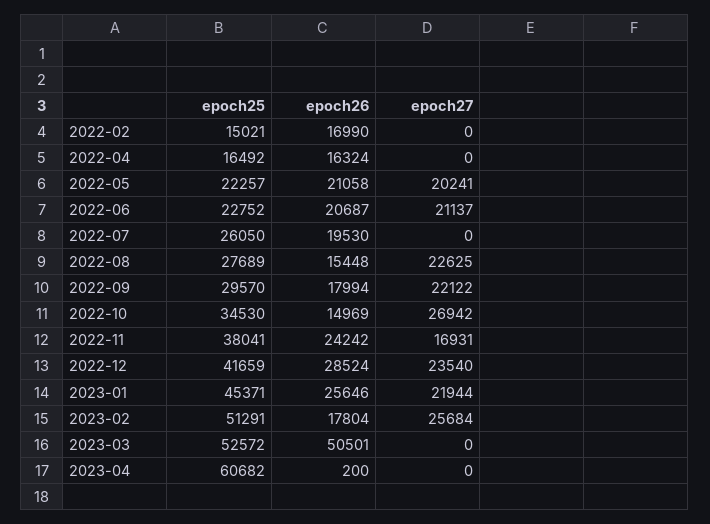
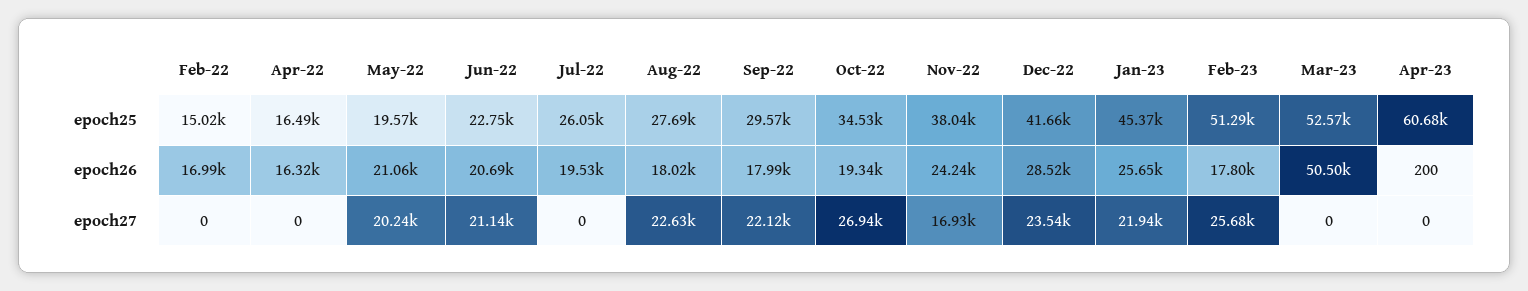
  {
    "epoch25": {
      "2022-02": 15021,
      "2022-04": 16492,
-     "2022-05": 22257,
+     "2022-05": 19570,
      "2022-06": 22752,
      "2022-07": 26050,
      "2022-08": 27689,
      "2022-09": 29570,
      "2022-10": 34530,
      "2022-11": 38041,
      "2022-12": 41659,
      "2023-01": 45371,
      "2023-02": 51291,
      "2023-03": 52572,
      "2023-04": 60682
    },
    "epoch26": {
      "2022-02": 16990,
      "2022-04": 16324,
      "2022-05": 21058,
      "2022-06": 20687,
      "2022-07": 19530,
-     "2022-08": 15448,
+     "2022-08": 18020,
      "2022-09": 17994,
-     "2022-10": 14969,
+     "2022-10": 19340,
      "2022-11": 24242,
      "2022-12": 28524,
      "2023-01": 25646,
      "2023-02": 17804,
      "2023-03": 50501,
      "2023-04": 200
    },
    "epoch27": {
      "2022-02": 0,
      "2022-04": 0,
      "2022-05": 20241,
      "2022-06": 21137,
      "2022-07": 0,
      "2022-08": 22625,
      "2022-09": 22122,
      "2022-10": 26942,
      "2022-11": 16931,
      "2022-12": 23540,
      "2023-01": 21944,
      "2023-02": 25684,
      "2023-03": 0,
      "2023-04": 0
    }
  }

